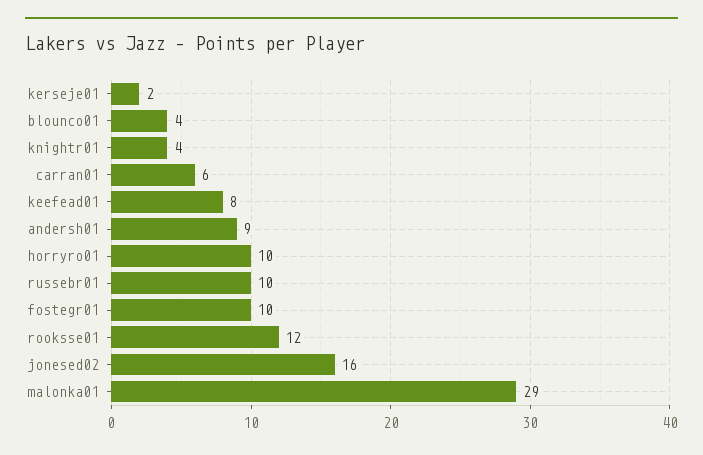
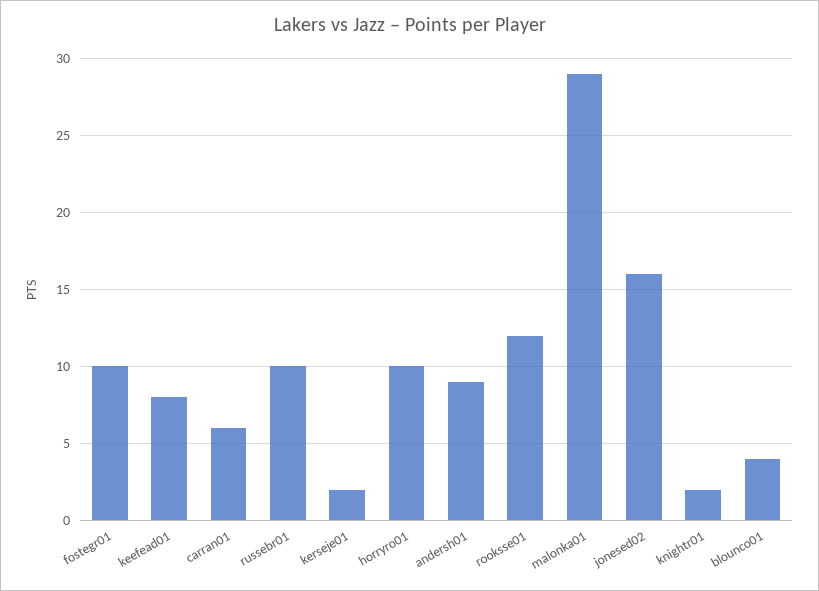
  {
    "kerseje01": 2,
    "blounco01": 4,
-   "knightr01": 4,
+   "knightr01": 2,
    "carran01": 6,
    "keefead01": 8,
    "andersh01": 9,
    "horryro01": 10,
    "russebr01": 10,
    "fostegr01": 10,
    "rooksse01": 12,
    "jonesed02": 16,
    "malonka01": 29
  }

